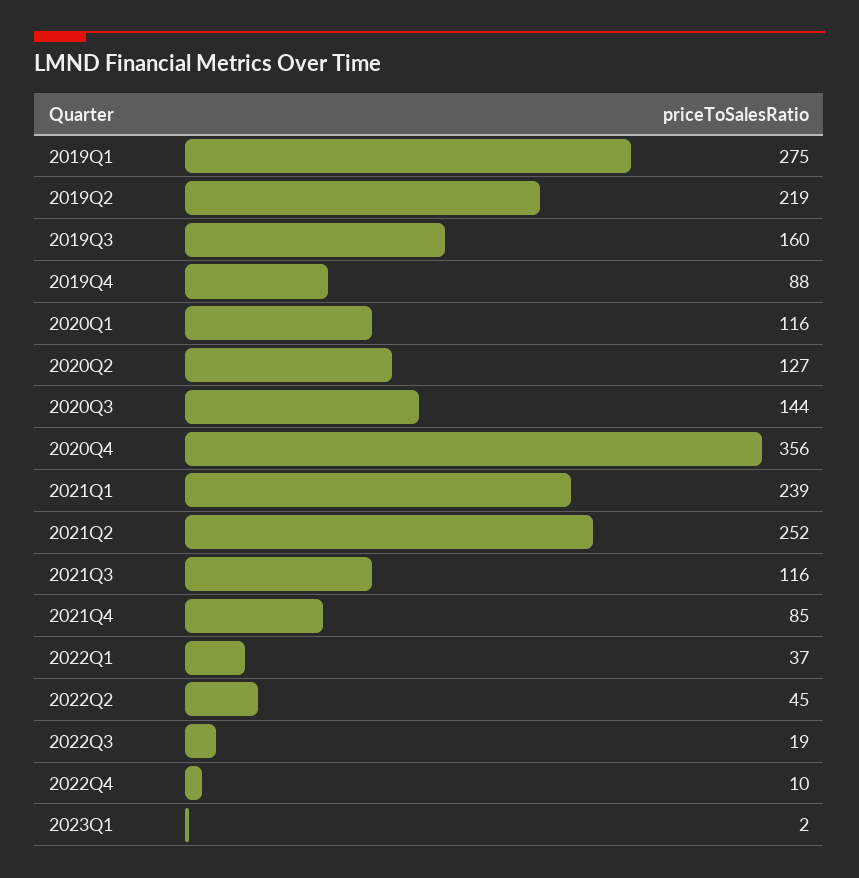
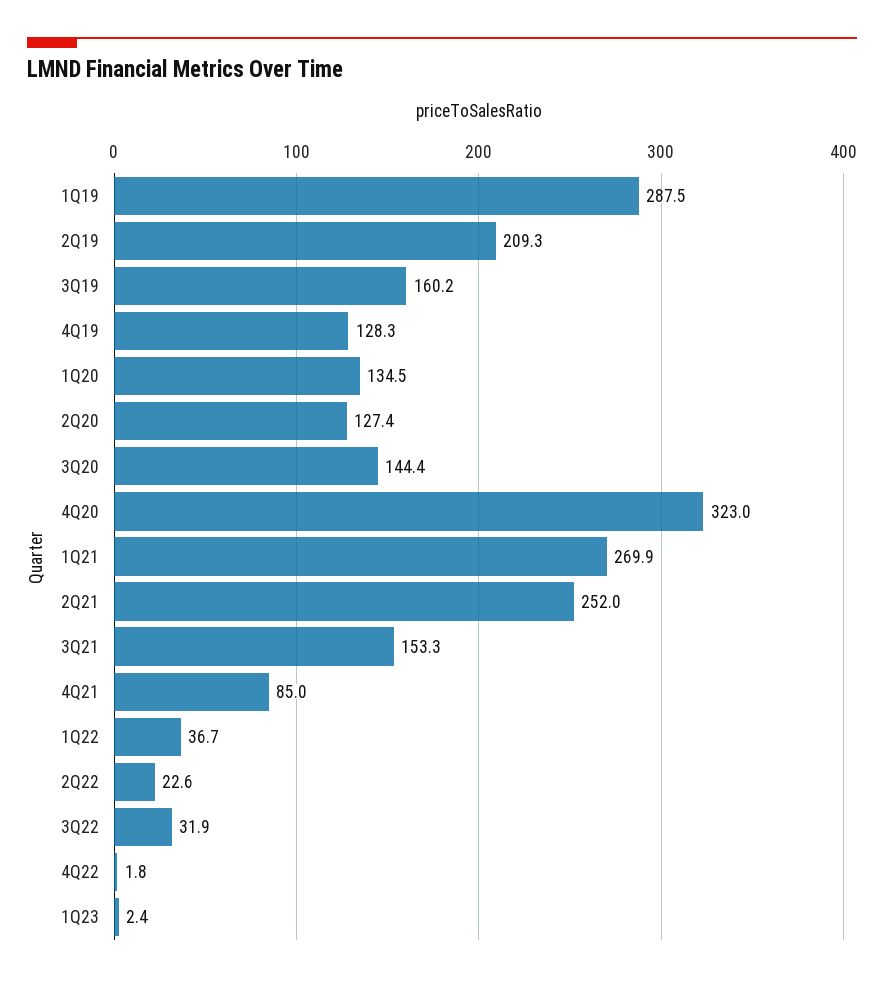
  {
-   "2019Q1": 275,
+   "2019Q1": 287.5,
-   "2019Q2": 219,
+   "2019Q2": 209.3,
    "2019Q3": 160.2,
-   "2019Q4": 88,
+   "2019Q4": 128.3,
-   "2020Q1": 116,
+   "2020Q1": 134.5,
    "2020Q2": 127.4,
    "2020Q3": 144.4,
-   "2020Q4": 356,
+   "2020Q4": 323,
-   "2021Q1": 239,
+   "2021Q1": 269.9,
    "2021Q2": 252,
-   "2021Q3": 116,
+   "2021Q3": 153.3,
    "2021Q4": 85,
    "2022Q1": 36.7,
-   "2022Q2": 45,
+   "2022Q2": 22.6,
-   "2022Q3": 19,
+   "2022Q3": 31.9,
-   "2022Q4": 10,
+   "2022Q4": 1.8,
    "2023Q1": 2.4
  }

